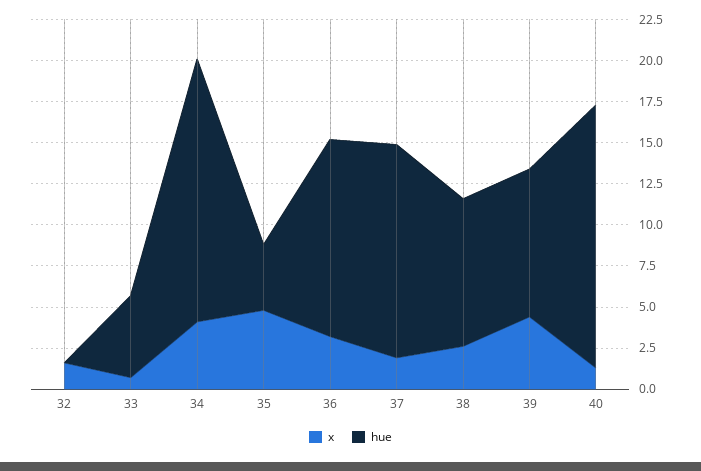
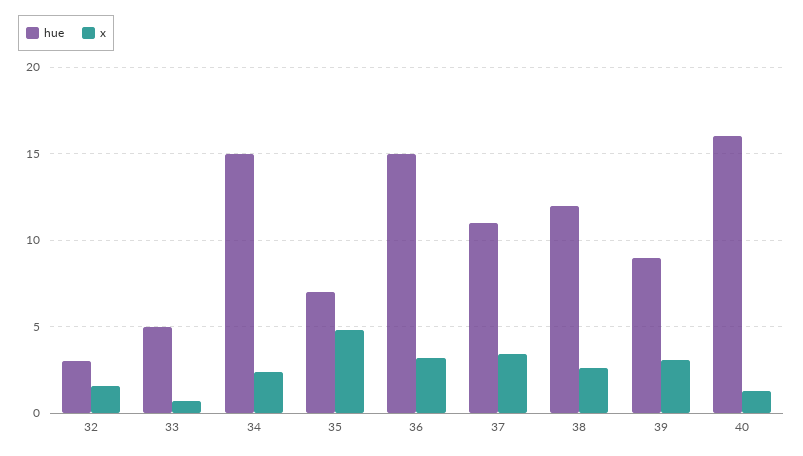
  {
    "x": {
      "32": 1.5,
      "33": 0.5,
-     "34": 4,
+     "34": 2.5,
      "35": 5,
      "36": 3,
-     "37": 2,
+     "37": 3.5,
      "38": 2.5,
-     "39": 4.5,
+     "39": 3,
      "40": 1.5
    },
    "hue": {
-     "32": 0,
+     "32": 3,
      "33": 5,
-     "34": 16,
+     "34": 15,
-     "35": 4,
+     "35": 7,
-     "36": 12,
+     "36": 15,
-     "37": 13,
+     "37": 11,
-     "38": 9,
+     "38": 12,
      "39": 9,
      "40": 16
    }
  }

